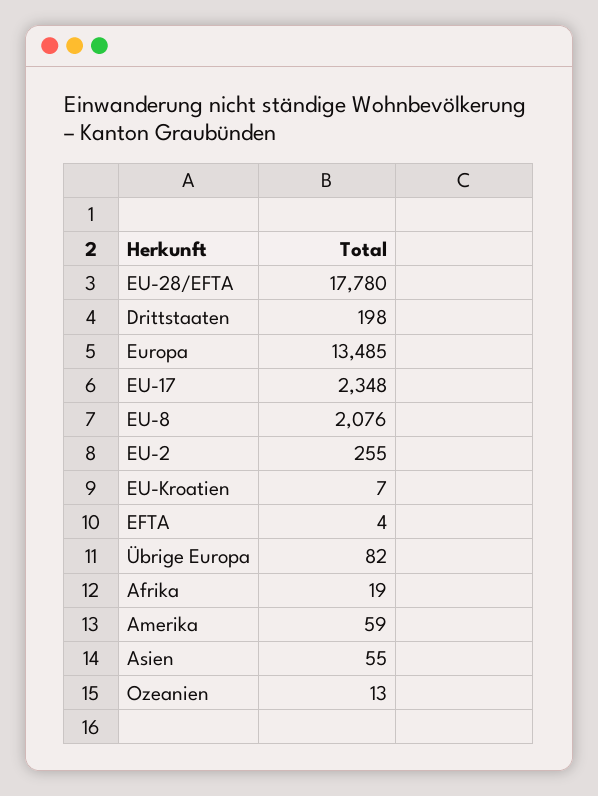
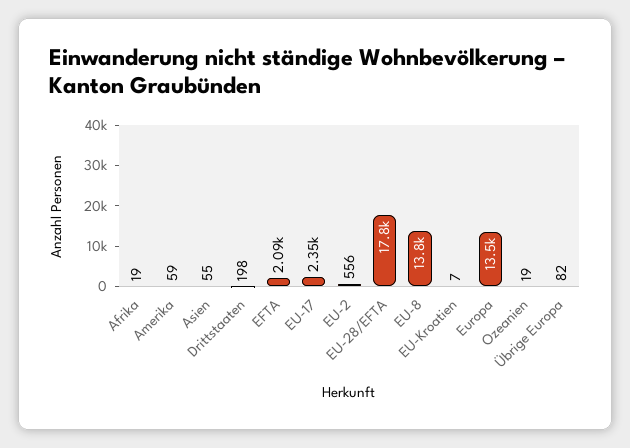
  {
    "EU-28/EFTA": 17780,
    "Drittstaaten": 198,
    "Europa": 13485,
    "EU-17": 2348,
-   "EU-8": 2076,
+   "EU-8": 13800,
-   "EU-2": 255,
+   "EU-2": 556,
    "EU-Kroatien": 7,
-   "EFTA": 4,
+   "EFTA": 2090,
    "Übrige Europa": 82,
    "Afrika": 19,
    "Amerika": 59,
    "Asien": 55,
-   "Ozeanien": 13
+   "Ozeanien": 19
  }

